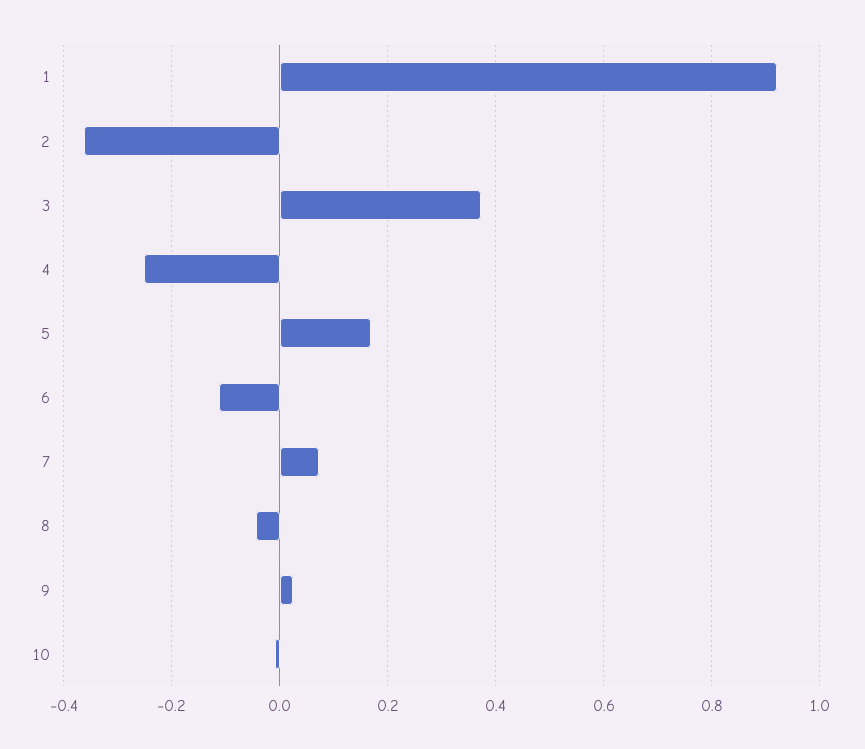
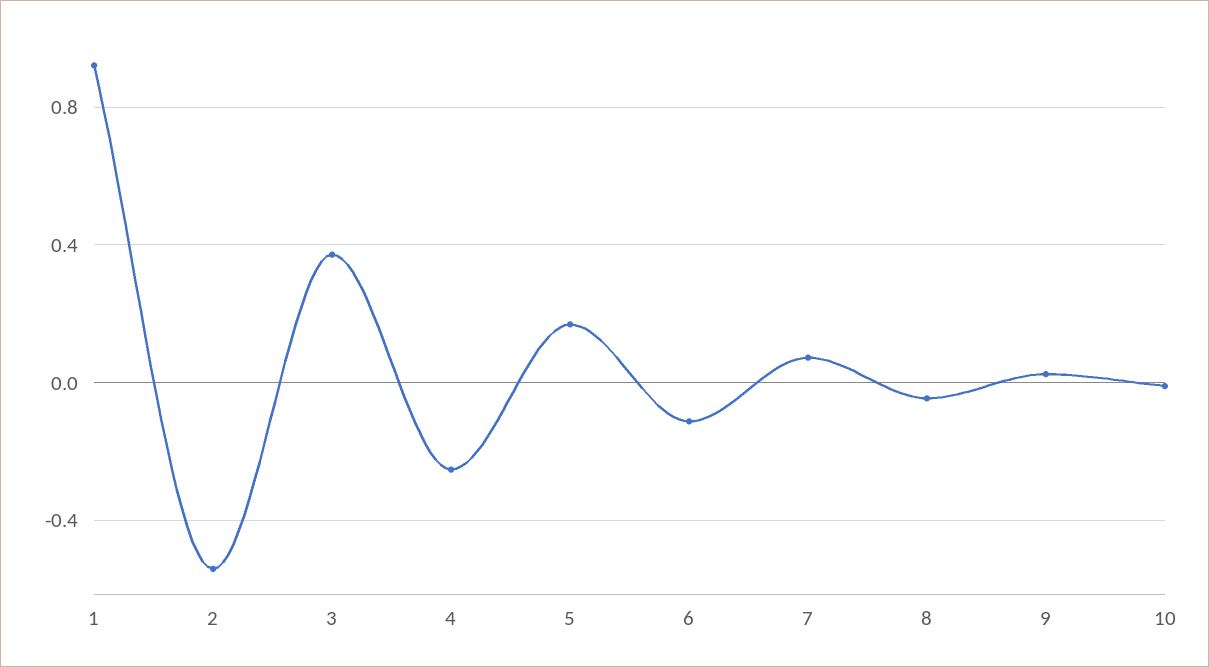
  {
    "1": 0.92,
-   "2": -0.36,
+   "2": -0.55,
    "3": 0.38,
    "4": -0.26,
    "5": 0.16,
    "6": -0.12,
    "7": 0.08,
    "8": -0.04,
    "9": 0.02,
    "10": 0
  }

